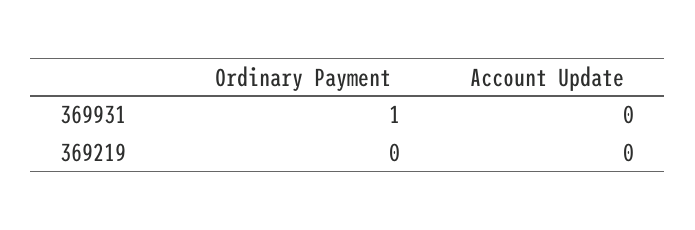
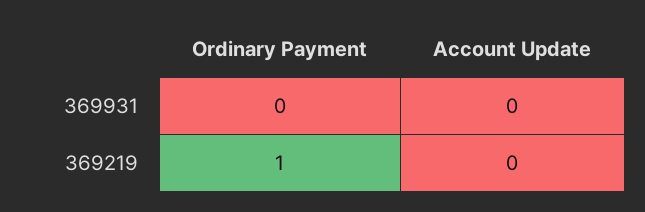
  {
    "Ordinary Payment": {
-     "369931": 1,
+     "369931": 0,
-     "369219": 0
+     "369219": 1
    },
    "Account Update": {
      "369931": 0,
      "369219": 0
    }
  }

